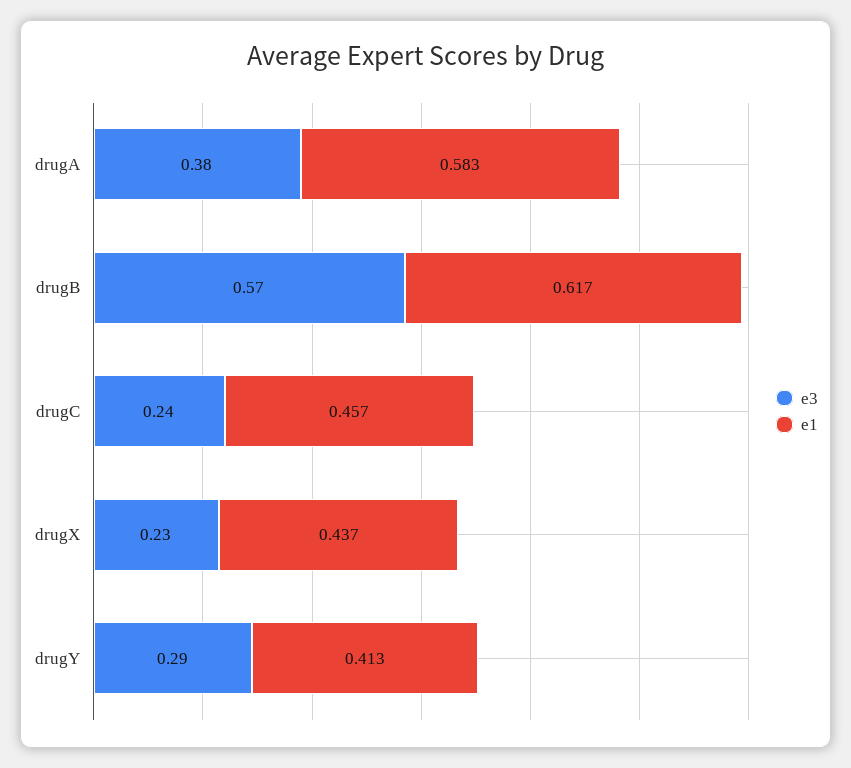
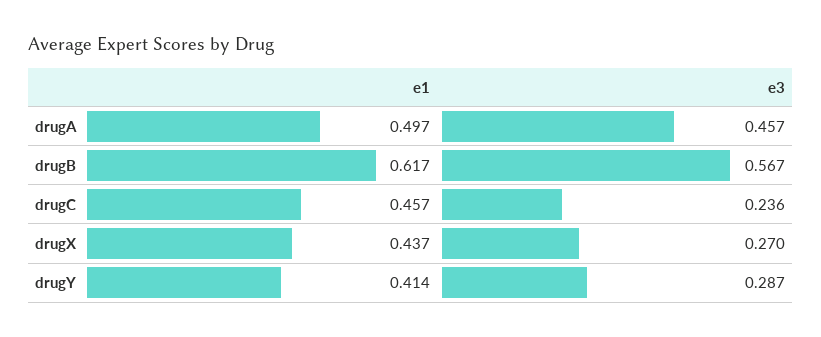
  {
    "e3": {
-     "drugA": 0.38,
+     "drugA": 0.457,
      "drugB": 0.567,
      "drugC": 0.236,
-     "drugX": 0.23,
+     "drugX": 0.27,
      "drugY": 0.287
    },
    "e1": {
-     "drugA": 0.583,
+     "drugA": 0.497,
      "drugB": 0.617,
      "drugC": 0.457,
      "drugX": 0.437,
-     "drugY": 0.413
+     "drugY": 0.414
    }
  }

